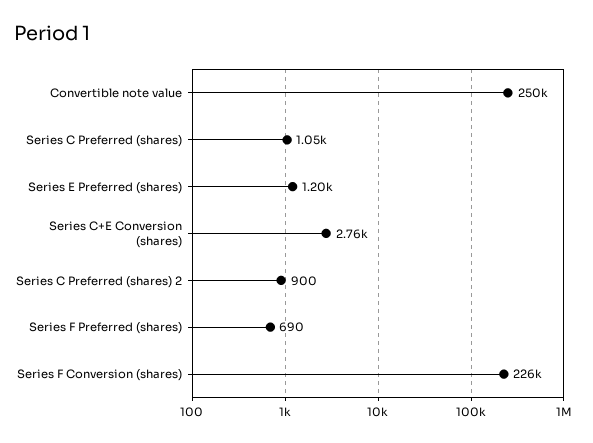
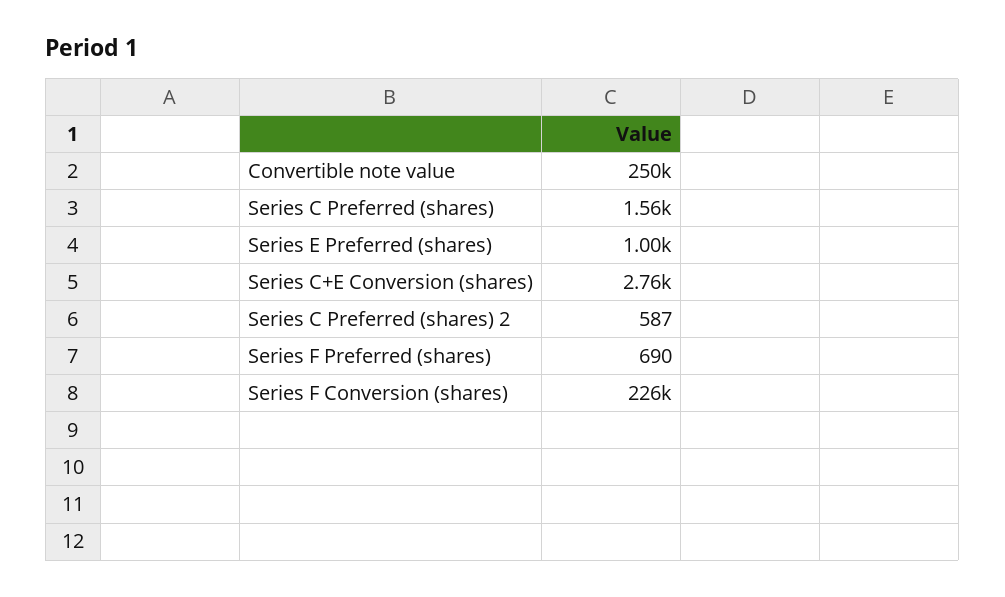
  {
    "Convertible note value": 250000,
-   "Series C Preferred (shares)": 1050,
+   "Series C Preferred (shares)": 1560,
-   "Series E Preferred (shares)": 1200,
+   "Series E Preferred (shares)": 1000,
    "Series C+E Conversion (shares)": 2760,
-   "Series C Preferred (shares) 2": 900,
+   "Series C Preferred (shares) 2": 587,
    "Series F Preferred (shares)": 690,
    "Series F Conversion (shares)": 226000
  }

